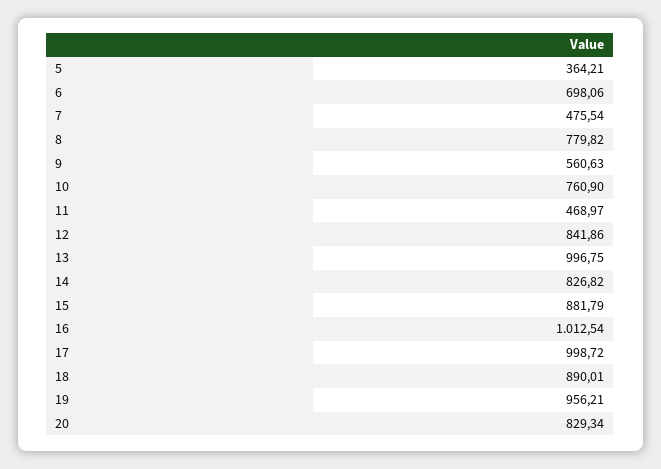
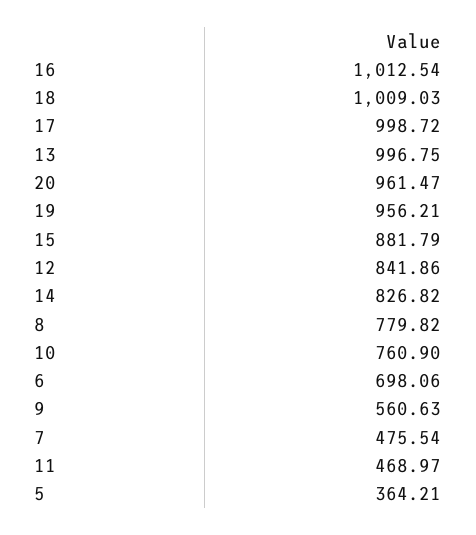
  {
    "5": 364.21,
    "6": 698.06,
    "7": 475.54,
    "8": 779.82,
    "9": 560.63,
    "10": 760.9,
    "11": 468.97,
    "12": 841.86,
    "13": 996.75,
    "14": 826.82,
    "15": 881.79,
    "16": 1012.54,
    "17": 998.72,
-   "18": 890.01,
+   "18": 1009.03,
    "19": 956.21,
-   "20": 829.34
+   "20": 961.47
  }

